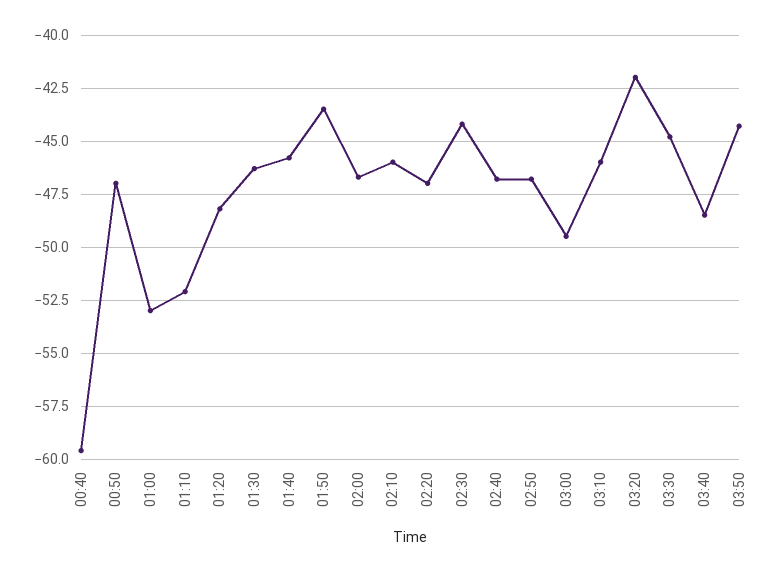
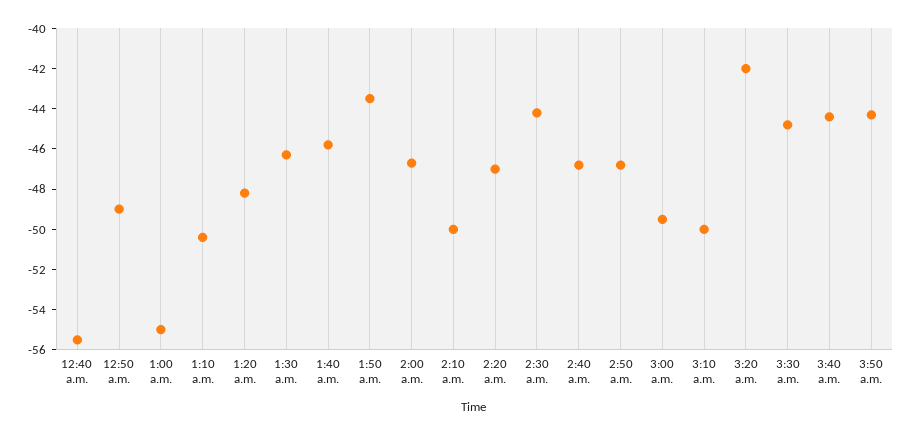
  {
-   "00:40": -59.5,
+   "00:40": -55.5,
-   "00:50": -47,
+   "00:50": -49,
-   "01:00": -53,
+   "01:00": -55,
-   "01:10": -52,
+   "01:10": -50.5,
    "01:20": -48,
    "01:30": -46.5,
    "01:40": -46,
    "01:50": -43.5,
    "02:00": -46.5,
-   "02:10": -46,
+   "02:10": -50,
    "02:20": -47,
    "02:30": -44,
    "02:40": -47,
    "02:50": -47,
    "03:00": -49.5,
-   "03:10": -46,
+   "03:10": -50,
    "03:20": -42,
    "03:30": -45,
-   "03:40": -48.5,
+   "03:40": -44.5,
    "03:50": -44.5
  }

